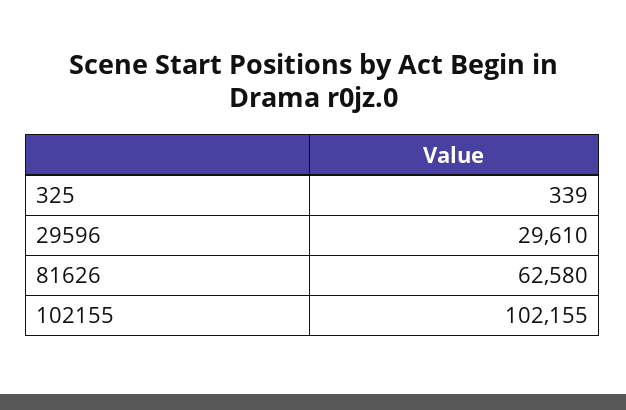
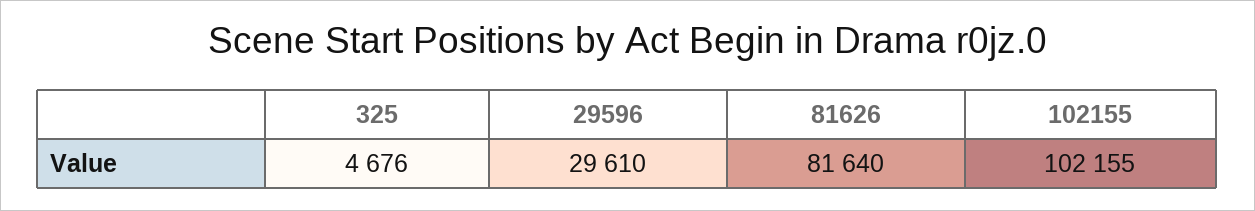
  {
-   "325": 339,
+   "325": 4676,
    "29596": 29610,
-   "81626": 62580,
+   "81626": 81640,
    "102155": 102155
  }

